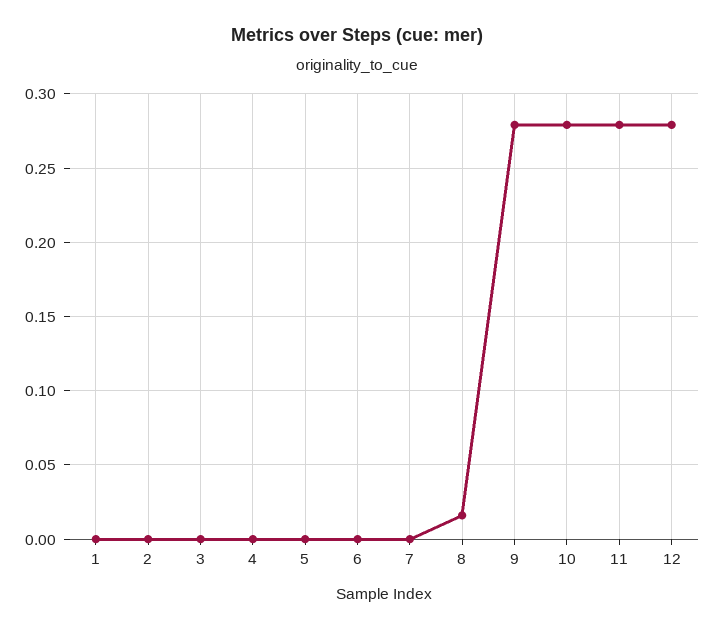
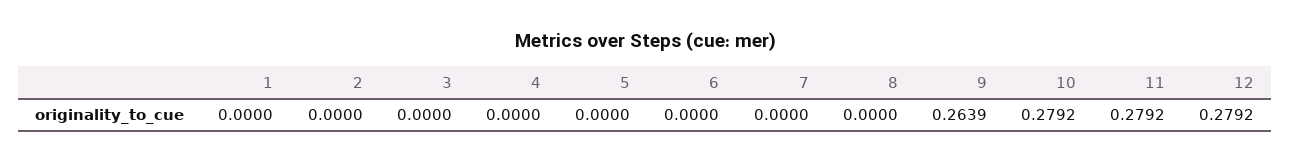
  {
    "1": 0,
    "2": 0,
    "3": 0,
    "4": 0,
    "5": 0,
    "6": 0,
    "7": 0,
-   "8": 0.015,
+   "8": 0,
-   "9": 0.28,
+   "9": 0.2639,
    "10": 0.2792,
    "11": 0.2792,
    "12": 0.2792
  }

